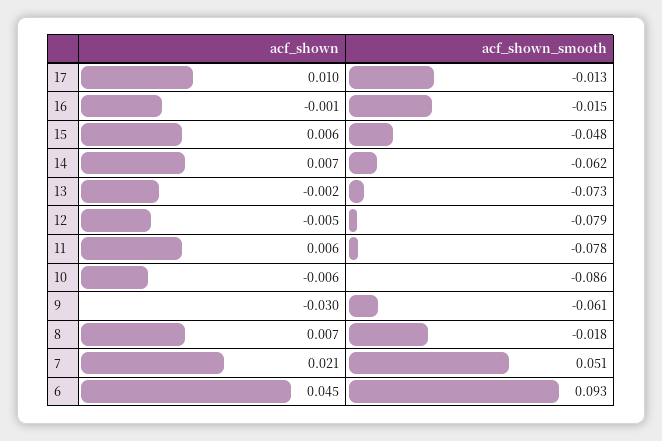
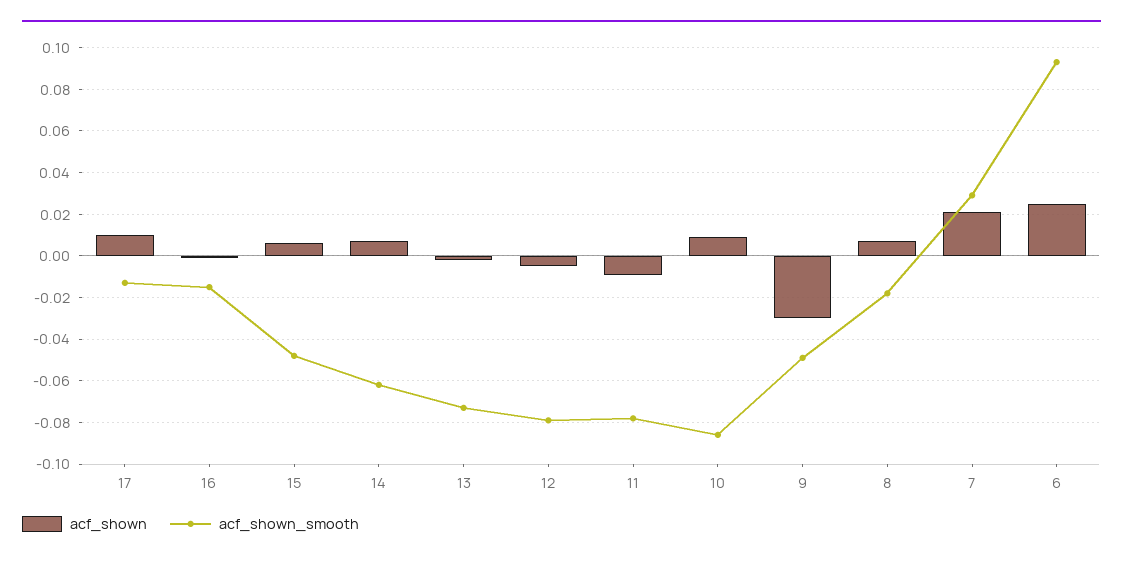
  {
    "acf_shown": {
      "17": 0.01,
      "16": -0.001,
      "15": 0.006,
      "14": 0.007,
      "13": -0.002,
      "12": -0.005,
-     "11": 0.006,
+     "11": -0.01,
-     "10": -0.006,
+     "10": 0.01,
      "9": -0.03,
      "8": 0.007,
      "7": 0.021,
-     "6": 0.045
+     "6": 0.025
    },
    "acf_shown_smooth": {
      "17": -0.013,
      "16": -0.015,
      "15": -0.048,
      "14": -0.062,
      "13": -0.073,
      "12": -0.079,
      "11": -0.078,
      "10": -0.086,
-     "9": -0.061,
+     "9": -0.05,
      "8": -0.018,
-     "7": 0.051,
+     "7": 0.03,
      "6": 0.093
    }
  }

